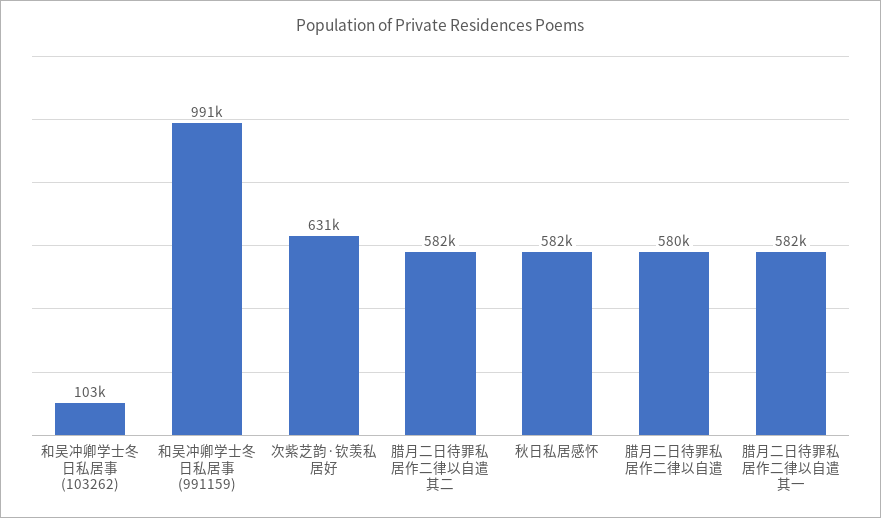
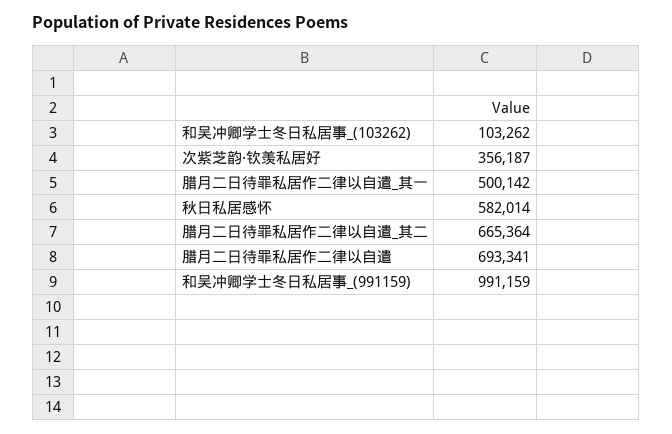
  {
    "和吴冲卿学士冬日私居事 (103262)": 103262,
    "和吴冲卿学士冬日私居事 (991159)": 991159,
-   "次紫芝韵·钦羡私居好": 631000,
+   "次紫芝韵·钦羡私居好": 356187,
-   "腊月二日待罪私居作二律以自遣 其二": 582000,
+   "腊月二日待罪私居作二律以自遣 其二": 665364,
    "秋日私居感怀": 582014,
-   "腊月二日待罪私居作二律以自遣": 580000,
+   "腊月二日待罪私居作二律以自遣": 693341,
-   "腊月二日待罪私居作二律以自遣 其一": 582000
+   "腊月二日待罪私居作二律以自遣 其一": 500142
  }

